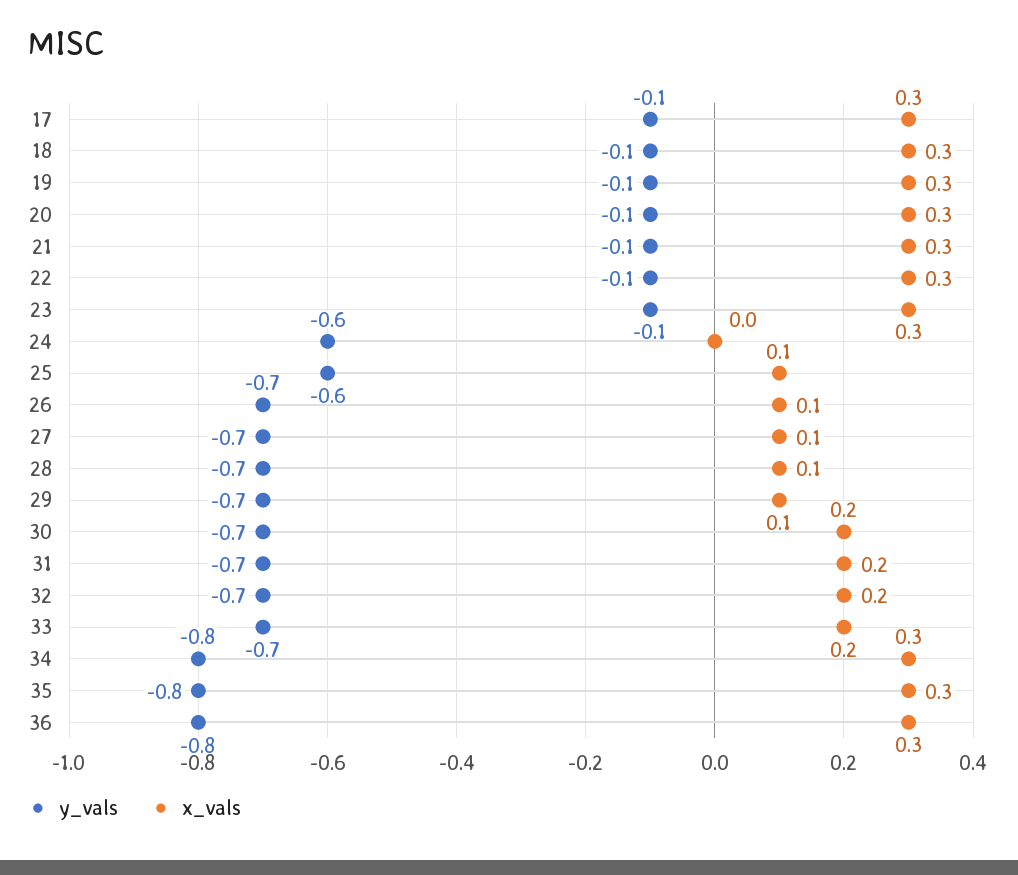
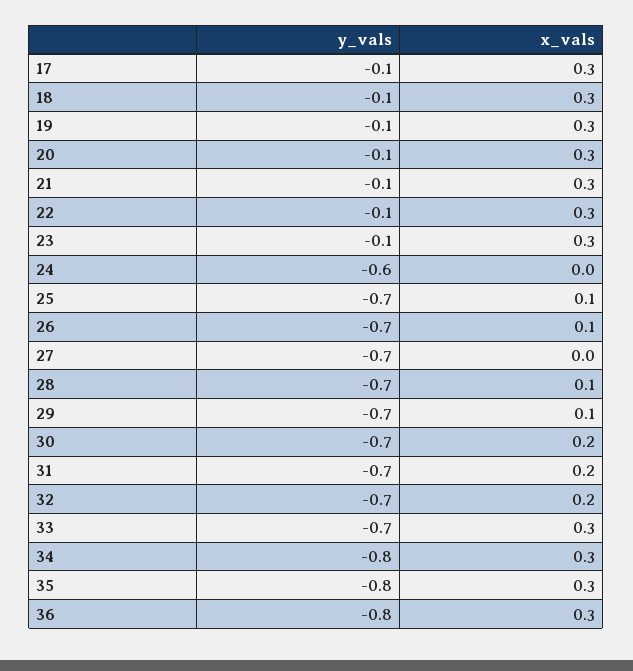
  {
    "y_vals": {
      "17": -0.1,
      "18": -0.1,
      "19": -0.1,
      "20": -0.1,
      "21": -0.1,
      "22": -0.1,
      "23": -0.1,
      "24": -0.6,
-     "25": -0.6,
+     "25": -0.7,
      "26": -0.7,
      "27": -0.7,
      "28": -0.7,
      "29": -0.7,
      "30": -0.7,
      "31": -0.7,
      "32": -0.7,
      "33": -0.7,
      "34": -0.8,
      "35": -0.8,
      "36": -0.8
    },
    "x_vals": {
      "17": 0.3,
      "18": 0.3,
      "19": 0.3,
      "20": 0.3,
      "21": 0.3,
      "22": 0.3,
      "23": 0.3,
      "24": 0,
      "25": 0.1,
      "26": 0.1,
-     "27": 0.1,
+     "27": 0,
      "28": 0.1,
      "29": 0.1,
      "30": 0.2,
      "31": 0.2,
      "32": 0.2,
-     "33": 0.2,
+     "33": 0.3,
      "34": 0.3,
      "35": 0.3,
      "36": 0.3
    }
  }

